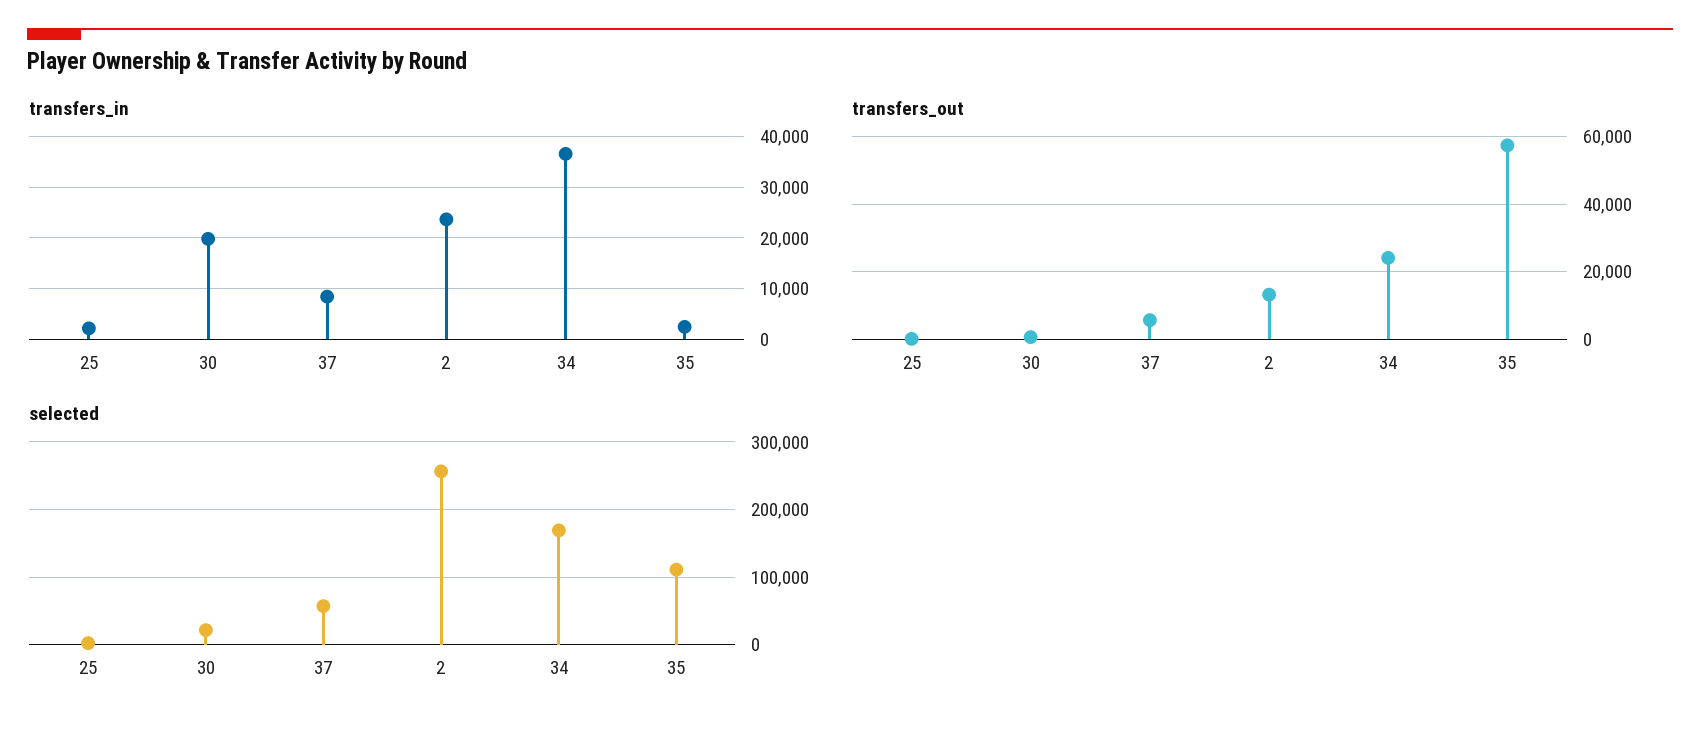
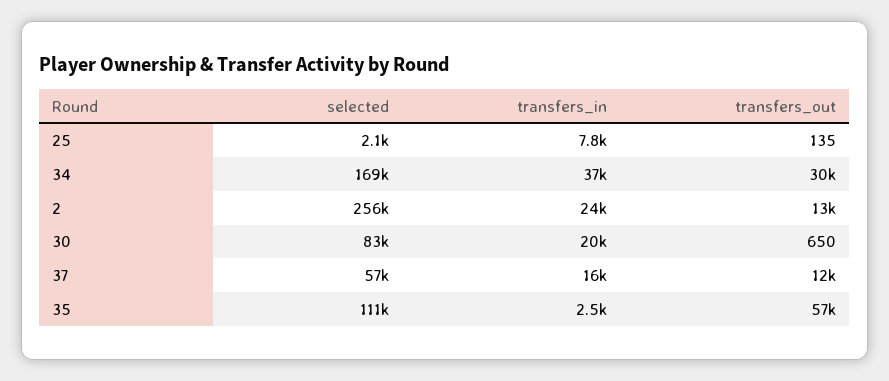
  {
    "transfers_in": {
-     "25": 2000,
+     "25": 7800,
      "30": 20000,
-     "37": 8000,
+     "37": 16000,
      "2": 24000,
      "34": 37000,
      "35": 2500
    },
    "transfers_out": {
      "25": 135,
      "30": 650,
-     "37": 6000,
+     "37": 12000,
      "2": 13000,
-     "34": 24000,
+     "34": 30000,
      "35": 57000
    },
    "selected": {
      "25": 2100,
-     "30": 20000,
+     "30": 83000,
      "37": 57000,
      "2": 256000,
      "34": 169000,
      "35": 111000
    }
  }

